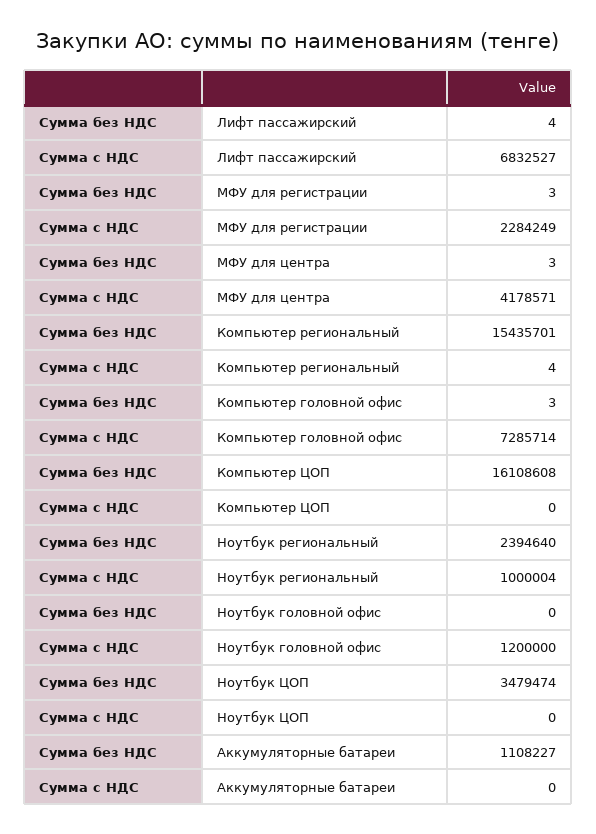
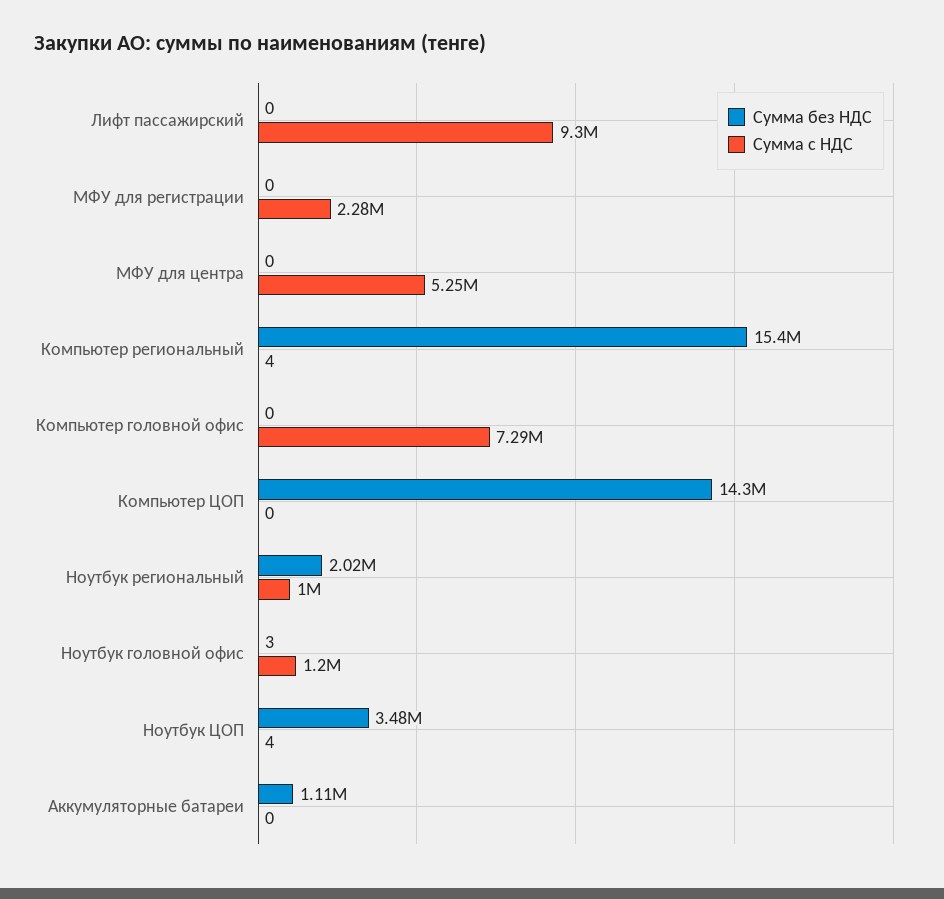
  {
    "Сумма без НДС": {
-     "Лифт пассажирский": 4,
+     "Лифт пассажирский": 0,
-     "МФУ для регистрации": 3,
+     "МФУ для регистрации": 0,
-     "МФУ для центра": 3,
+     "МФУ для центра": 0,
      "Компьютер региональный": 15435701,
-     "Компьютер головной офис": 3,
+     "Компьютер головной офис": 0,
-     "Компьютер ЦОП": 16108608,
+     "Компьютер ЦОП": 14300000,
-     "Ноутбук региональный": 2394640,
+     "Ноутбук региональный": 2020000,
-     "Ноутбук головной офис": 0,
+     "Ноутбук головной офис": 3,
      "Ноутбук ЦОП": 3479474,
      "Аккумуляторные батареи": 1108227
    },
    "Сумма с НДС": {
-     "Лифт пассажирский": 6832527,
+     "Лифт пассажирский": 9300000,
      "МФУ для регистрации": 2284249,
-     "МФУ для центра": 4178571,
+     "МФУ для центра": 5250000,
      "Компьютер региональный": 4,
      "Компьютер головной офис": 7285714,
      "Компьютер ЦОП": 0,
      "Ноутбук региональный": 1000004,
      "Ноутбук головной офис": 1200000,
-     "Ноутбук ЦОП": 0,
+     "Ноутбук ЦОП": 4,
      "Аккумуляторные батареи": 0
    }
  }

